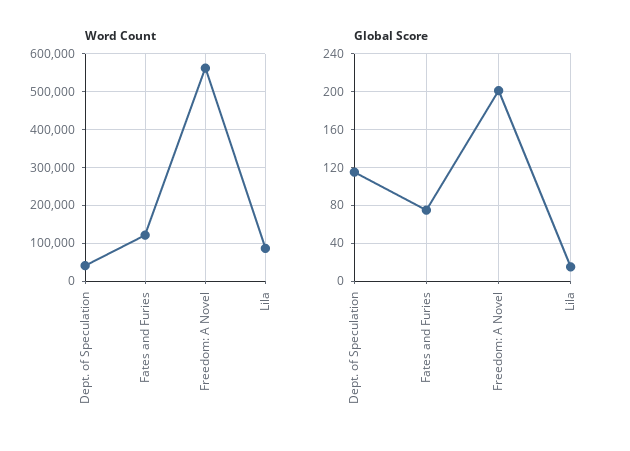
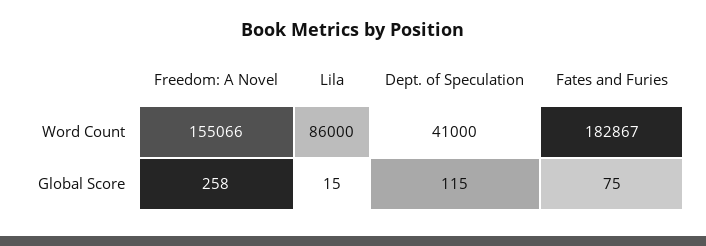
  {
    "Word Count": {
      "Dept. of Speculation": 41000,
-     "Fates and Furies": 120000,
+     "Fates and Furies": 182867,
-     "Freedom: A Novel": 560000,
+     "Freedom: A Novel": 155066,
      "Lila": 86000
    },
    "Global Score": {
      "Dept. of Speculation": 115,
      "Fates and Furies": 75,
-     "Freedom: A Novel": 200,
+     "Freedom: A Novel": 258,
      "Lila": 15
    }
  }

